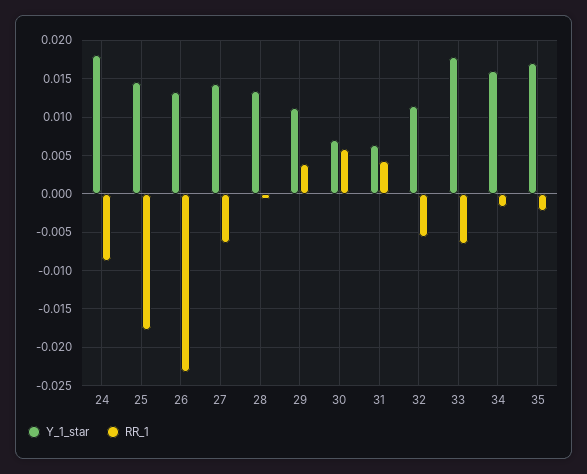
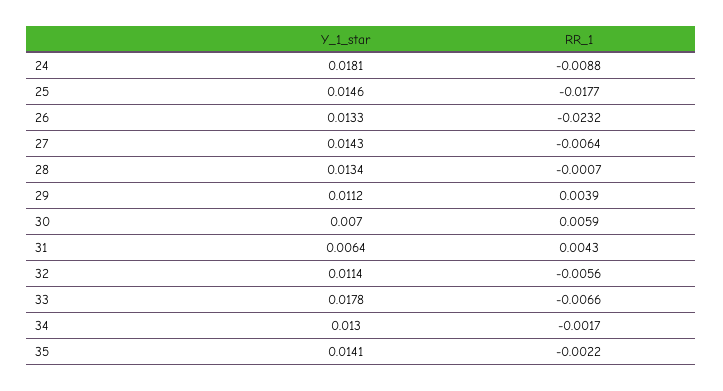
  {
    "Y_1_star": {
      "24": 0.0181,
      "25": 0.0146,
      "26": 0.0133,
      "27": 0.0143,
      "28": 0.0134,
      "29": 0.0112,
      "30": 0.007,
      "31": 0.0064,
      "32": 0.0114,
      "33": 0.0178,
-     "34": 0.016,
+     "34": 0.013,
-     "35": 0.017
+     "35": 0.0141
    },
    "RR_1": {
      "24": -0.0088,
      "25": -0.0177,
      "26": -0.0232,
      "27": -0.0064,
      "28": -0.0007,
      "29": 0.0039,
      "30": 0.0059,
      "31": 0.0043,
      "32": -0.0056,
      "33": -0.0066,
      "34": -0.0017,
      "35": -0.0022
    }
  }

